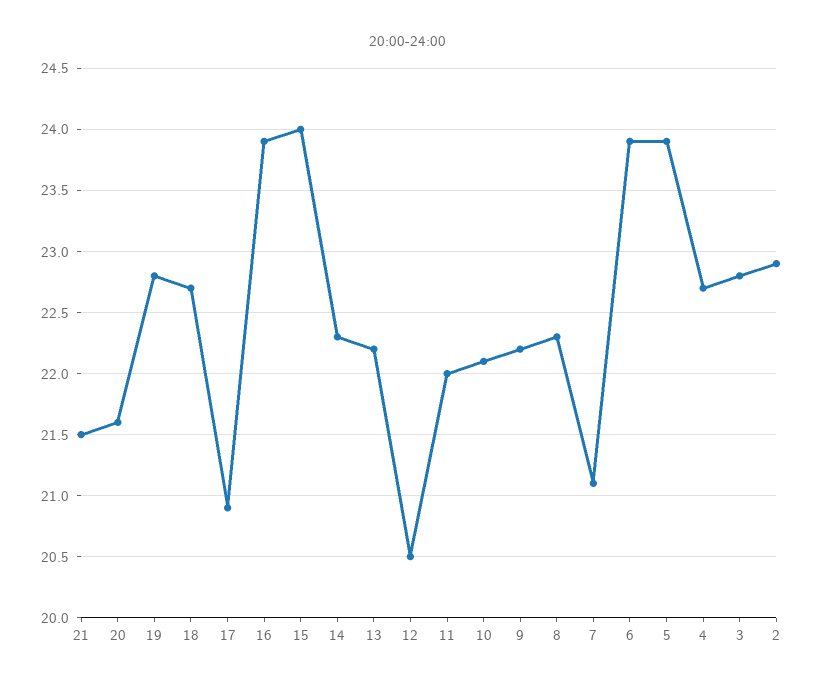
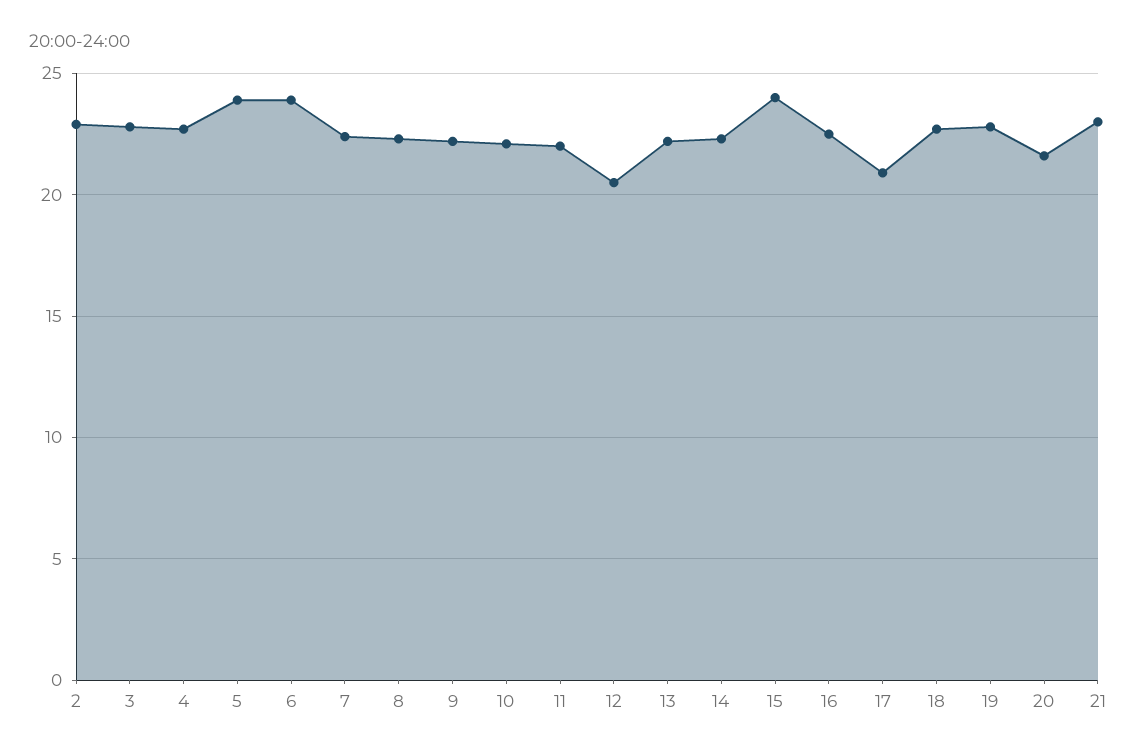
  {
-   "21": 21.5,
+   "21": 23,
    "20": 21.6,
    "19": 22.8,
    "18": 22.7,
    "17": 20.9,
-   "16": 23.9,
+   "16": 22.5,
    "15": 24,
    "14": 22.3,
    "13": 22.2,
    "12": 20.5,
    "11": 22,
    "10": 22.1,
    "9": 22.2,
    "8": 22.3,
-   "7": 21.1,
+   "7": 22.5,
    "6": 23.9,
    "5": 23.9,
    "4": 22.7,
    "3": 22.8,
    "2": 22.9
  }

